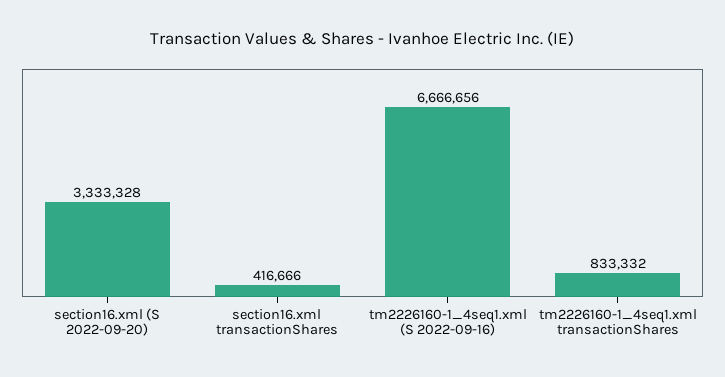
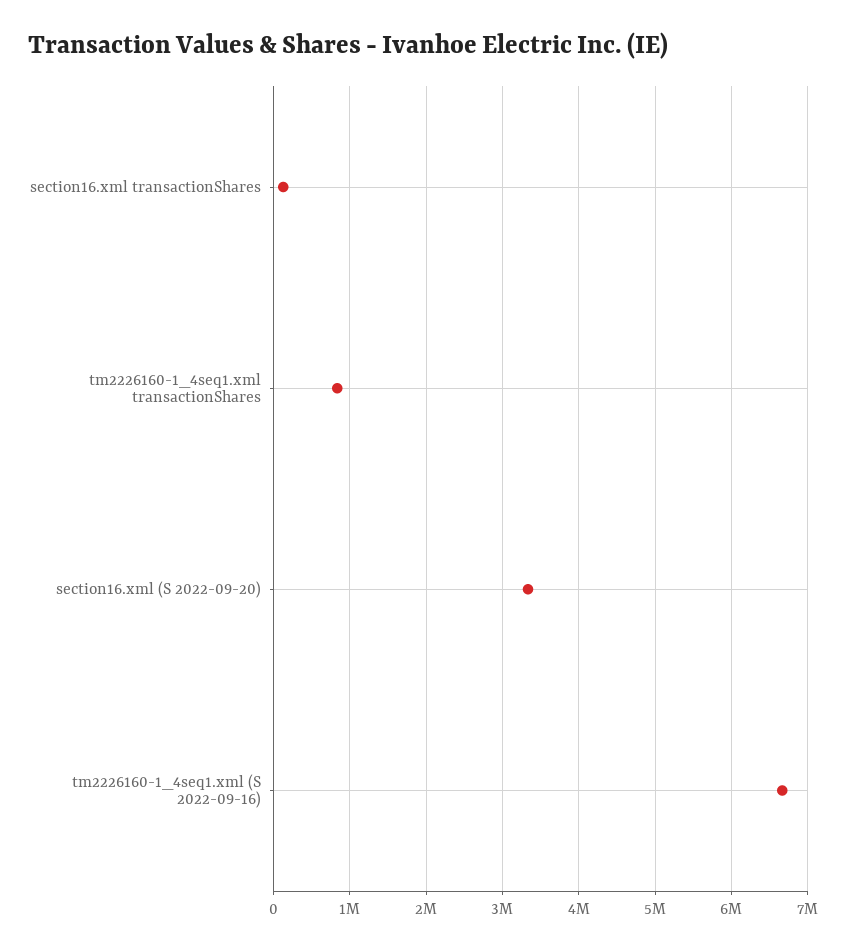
  {
    "section16.xml (S 2022-09-20)": 3333328,
-   "section16.xml transactionShares": 416666,
+   "section16.xml transactionShares": 100000,
    "tm2226160-1_4seq1.xml (S 2022-09-16)": 6666656,
    "tm2226160-1_4seq1.xml transactionShares": 833332
  }

